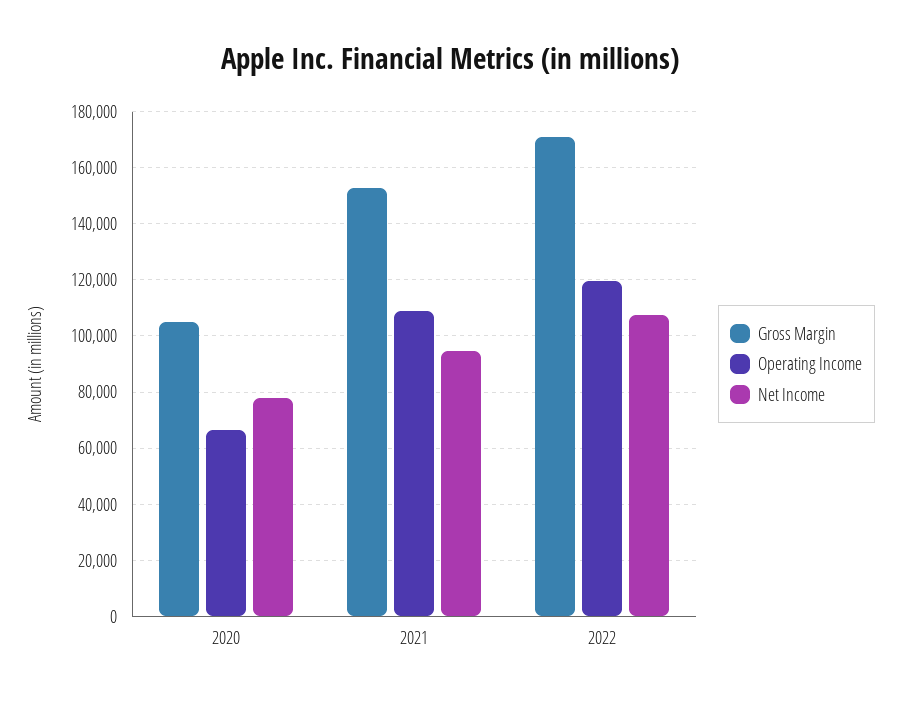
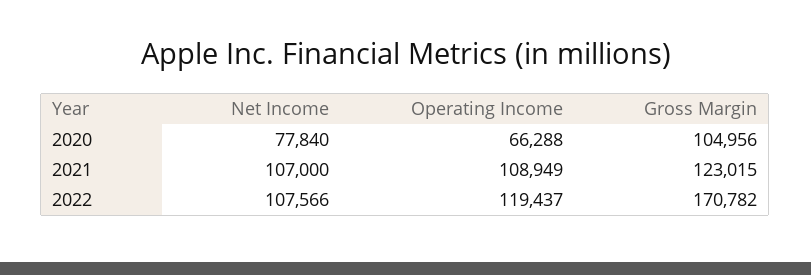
  {
    "Gross Margin": {
      "2020": 104956,
-     "2021": 152500,
+     "2021": 123015,
      "2022": 170782
    },
    "Operating Income": {
      "2020": 66288,
      "2021": 108949,
      "2022": 119437
    },
    "Net Income": {
      "2020": 77840,
-     "2021": 95000,
+     "2021": 107000,
      "2022": 107566
    }
  }

